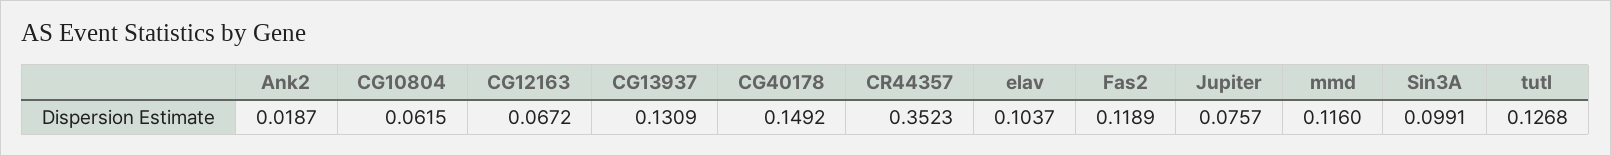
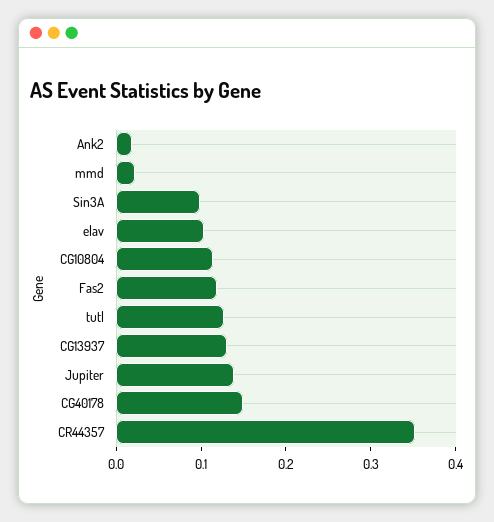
  {
    "Ank2": 0.0187,
-   "CG10804": 0.0615,
+   "CG10804": 0.12,
-   "CG12163": 0.0672,
    "CG13937": 0.1309,
    "CG40178": 0.1492,
    "CR44357": 0.3523,
    "elav": 0.1037,
    "Fas2": 0.1189,
-   "Jupiter": 0.0757,
+   "Jupiter": 0.14,
-   "mmd": 0.116,
+   "mmd": 0.02,
    "Sin3A": 0.0991,
    "tutl": 0.1268
  }

